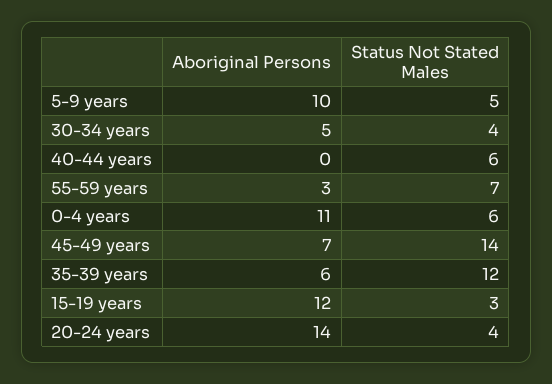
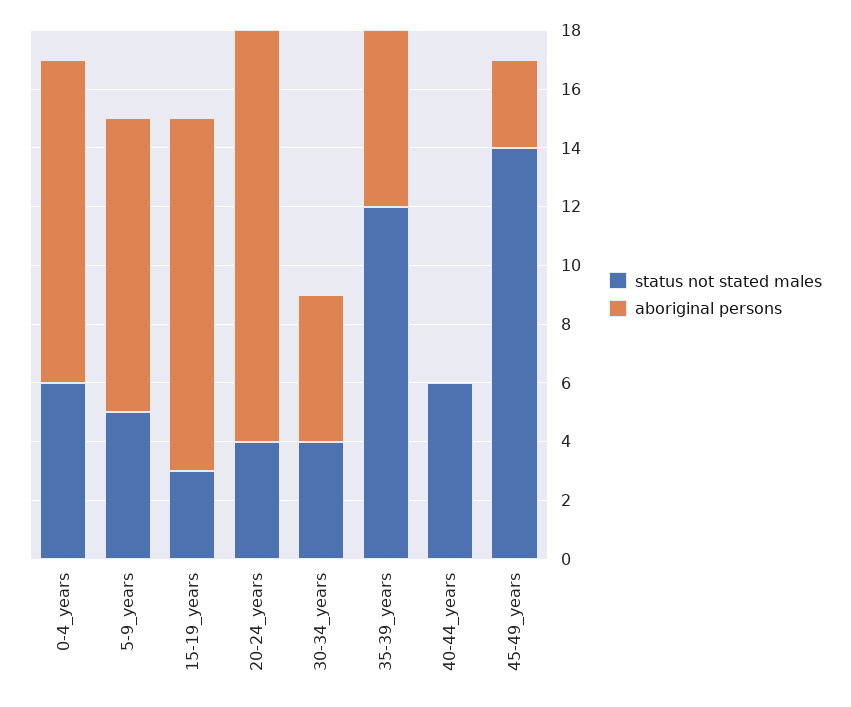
  {
    "Aboriginal Persons": {
      "5-9 years": 10,
      "30-34 years": 5,
      "40-44 years": 0,
-     "55-59 years": 3,
      "0-4 years": 11,
-     "45-49 years": 7,
+     "45-49 years": 3,
      "35-39 years": 6,
      "15-19 years": 12,
      "20-24 years": 14
    },
    "Status Not Stated Males": {
      "5-9 years": 5,
      "30-34 years": 4,
      "40-44 years": 6,
-     "55-59 years": 7,
      "0-4 years": 6,
      "45-49 years": 14,
      "35-39 years": 12,
      "15-19 years": 3,
      "20-24 years": 4
    }
  }

